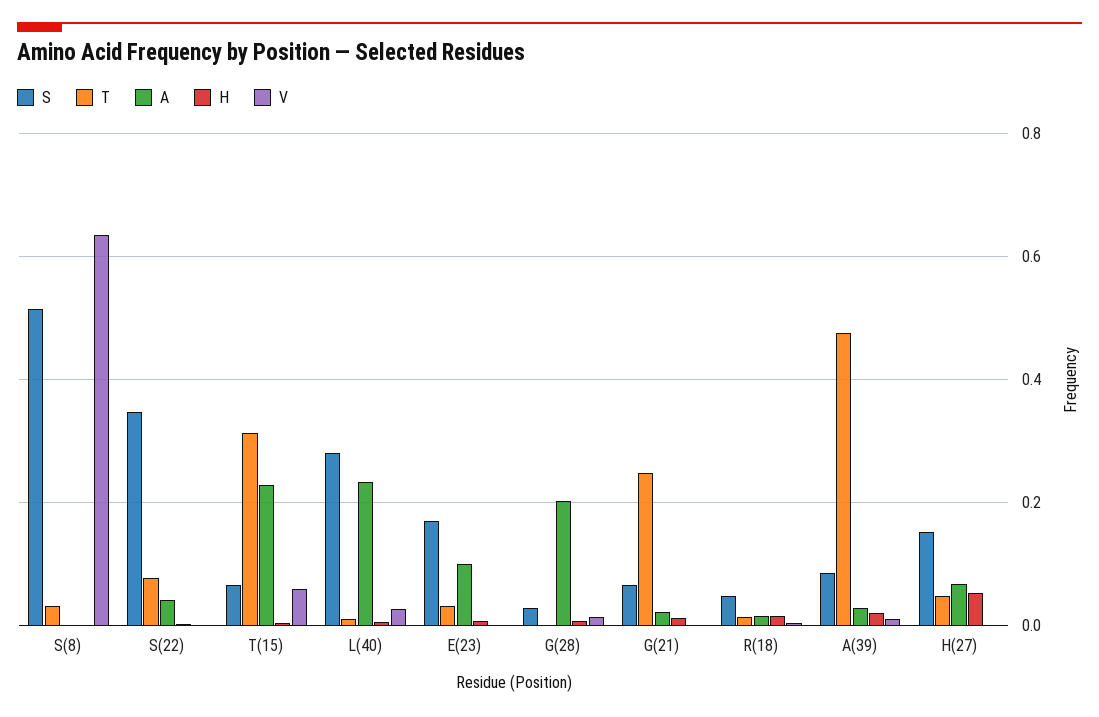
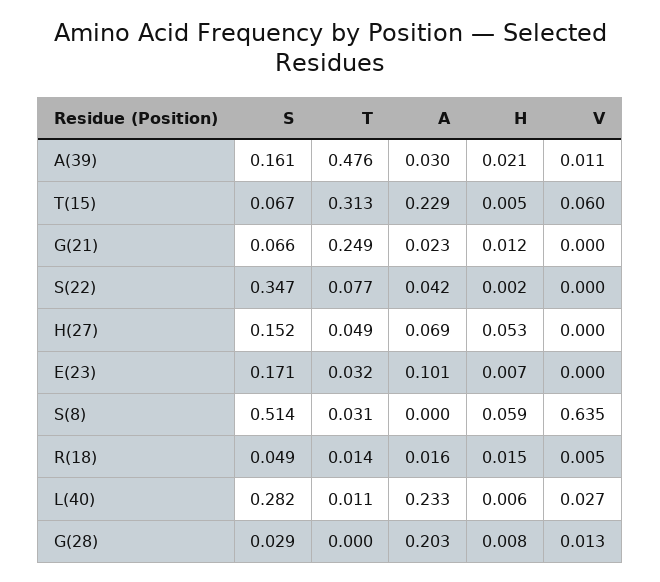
  {
    "S": {
      "S(8)": 0.514,
      "S(22)": 0.347,
      "T(15)": 0.067,
      "L(40)": 0.282,
      "E(23)": 0.171,
      "G(28)": 0.029,
      "G(21)": 0.066,
      "R(18)": 0.049,
-     "A(39)": 0.08,
+     "A(39)": 0.161,
      "H(27)": 0.152
    },
    "T": {
      "S(8)": 0.031,
      "S(22)": 0.077,
      "T(15)": 0.313,
      "L(40)": 0.011,
      "E(23)": 0.032,
      "G(28)": 0,
      "G(21)": 0.249,
      "R(18)": 0.014,
      "A(39)": 0.476,
      "H(27)": 0.049
    },
    "A": {
      "S(8)": 0,
      "S(22)": 0.042,
      "T(15)": 0.229,
      "L(40)": 0.233,
      "E(23)": 0.101,
      "G(28)": 0.203,
      "G(21)": 0.023,
      "R(18)": 0.016,
      "A(39)": 0.03,
      "H(27)": 0.069
    },
    "H": {
-     "S(8)": 0,
+     "S(8)": 0.059,
      "S(22)": 0.002,
      "T(15)": 0.005,
      "L(40)": 0.006,
      "E(23)": 0.007,
      "G(28)": 0.008,
      "G(21)": 0.012,
      "R(18)": 0.015,
      "A(39)": 0.021,
      "H(27)": 0.053
    },
    "V": {
      "S(8)": 0.635,
      "S(22)": 0,
      "T(15)": 0.06,
      "L(40)": 0.027,
      "E(23)": 0,
      "G(28)": 0.013,
      "G(21)": 0,
      "R(18)": 0.005,
      "A(39)": 0.011,
      "H(27)": 0
    }
  }

